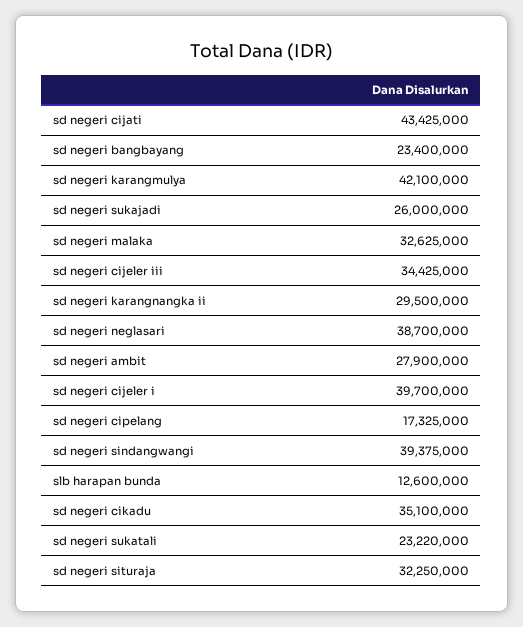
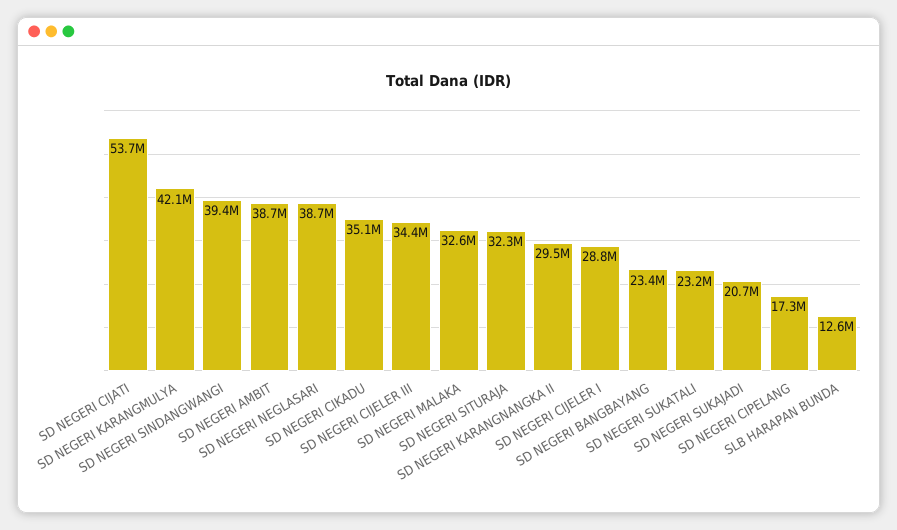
  {
-   "sd negeri cijati": 43425000,
+   "sd negeri cijati": 53700000,
    "sd negeri bangbayang": 23400000,
    "sd negeri karangmulya": 42100000,
-   "sd negeri sukajadi": 26000000,
+   "sd negeri sukajadi": 20700000,
    "sd negeri malaka": 32625000,
    "sd negeri cijeler iii": 34425000,
    "sd negeri karangnangka ii": 29500000,
    "sd negeri neglasari": 38700000,
-   "sd negeri ambit": 27900000,
+   "sd negeri ambit": 38700000,
-   "sd negeri cijeler i": 39700000,
+   "sd negeri cijeler i": 28800000,
    "sd negeri cipelang": 17325000,
    "sd negeri sindangwangi": 39375000,
    "slb harapan bunda": 12600000,
    "sd negeri cikadu": 35100000,
    "sd negeri sukatali": 23220000,
    "sd negeri situraja": 32250000
  }

